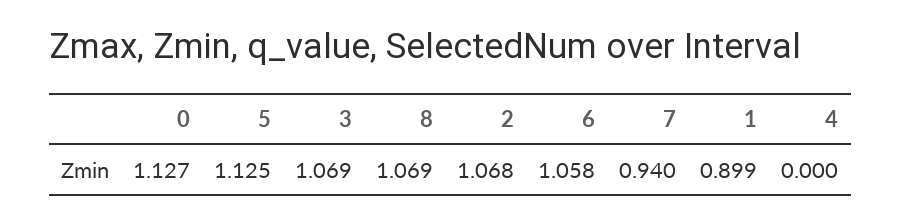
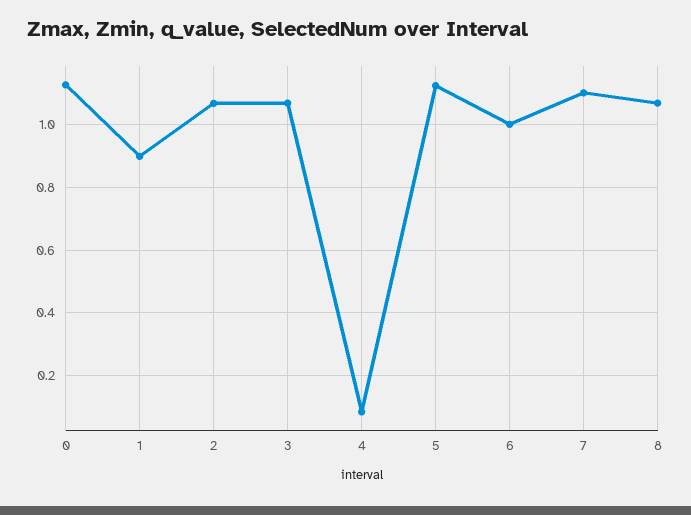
  {
    "0": 1.127,
    "5": 1.125,
    "3": 1.069,
    "8": 1.069,
    "2": 1.068,
-   "6": 1.058,
+   "6": 1,
-   "7": 0.94,
+   "7": 1.1,
    "1": 0.899,
-   "4": 0
+   "4": 0.08
  }

